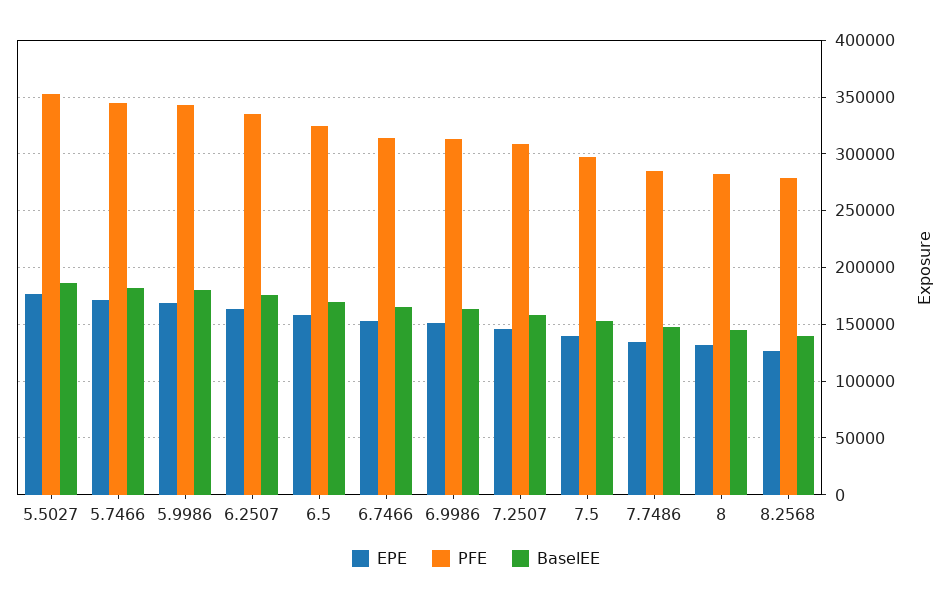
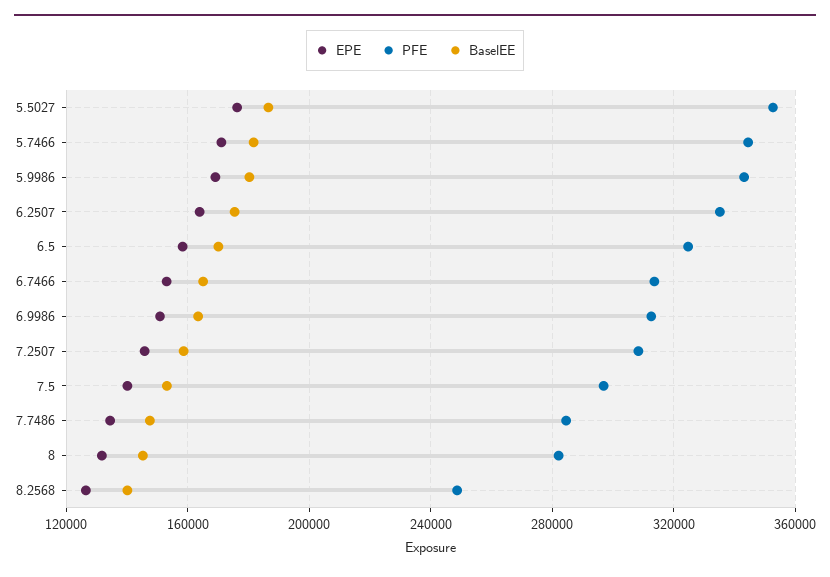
  {
    "EPE": {
      "5.5027": 175000,
      "5.7466": 170000,
      "5.9986": 170000,
      "6.2507": 165000,
      "6.5": 160000,
      "6.7466": 155000,
      "6.9986": 150000,
      "7.2507": 145000,
      "7.5": 140000,
      "7.7486": 135000,
      "8": 130000,
      "8.2568": 125000
    },
    "PFE": {
      "5.5027": 355000,
      "5.7466": 345000,
      "5.9986": 345000,
      "6.2507": 335000,
      "6.5": 325000,
      "6.7466": 315000,
      "6.9986": 315000,
      "7.2507": 310000,
      "7.5": 295000,
      "7.7486": 285000,
      "8": 280000,
-     "8.2568": 280000
+     "8.2568": 250000
    },
    "BaselEE": {
      "5.5027": 185000,
      "5.7466": 180000,
      "5.9986": 180000,
      "6.2507": 175000,
      "6.5": 170000,
      "6.7466": 165000,
      "6.9986": 165000,
      "7.2507": 160000,
      "7.5": 155000,
      "7.7486": 150000,
      "8": 145000,
      "8.2568": 140000
    }
  }

